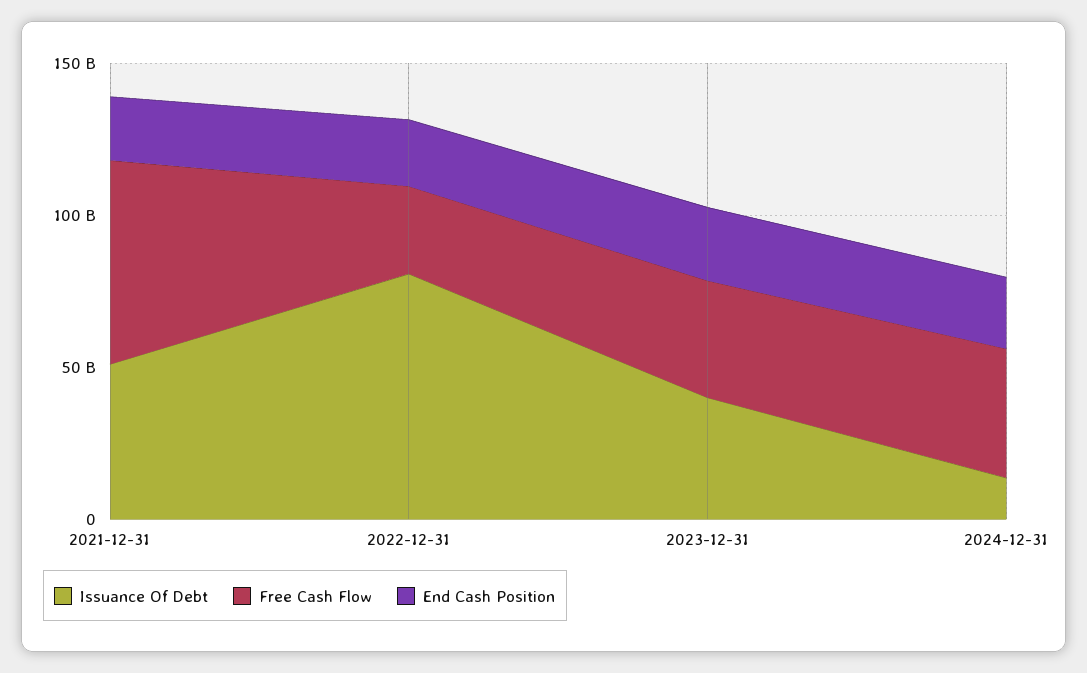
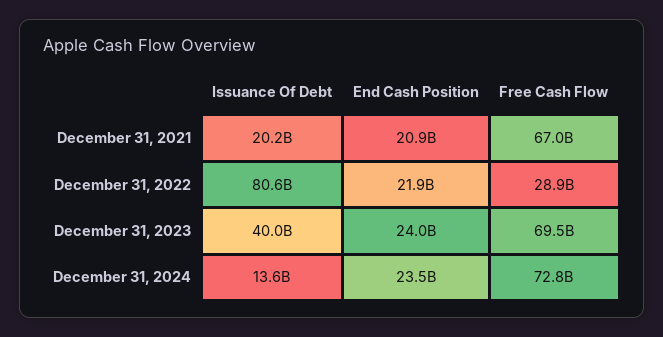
  {
    "Issuance Of Debt": {
-     "2021-12-31": 50000000000,
+     "2021-12-31": 20200000000,
      "2022-12-31": 80600000000,
      "2023-12-31": 40000000000,
      "2024-12-31": 13600000000
    },
    "Free Cash Flow": {
      "2021-12-31": 67000000000,
      "2022-12-31": 28900000000,
-     "2023-12-31": 40000000000,
+     "2023-12-31": 69500000000,
-     "2024-12-31": 40000000000
+     "2024-12-31": 72800000000
    },
    "End Cash Position": {
      "2021-12-31": 20900000000,
      "2022-12-31": 21900000000,
      "2023-12-31": 24000000000,
      "2024-12-31": 23500000000
    }
  }

